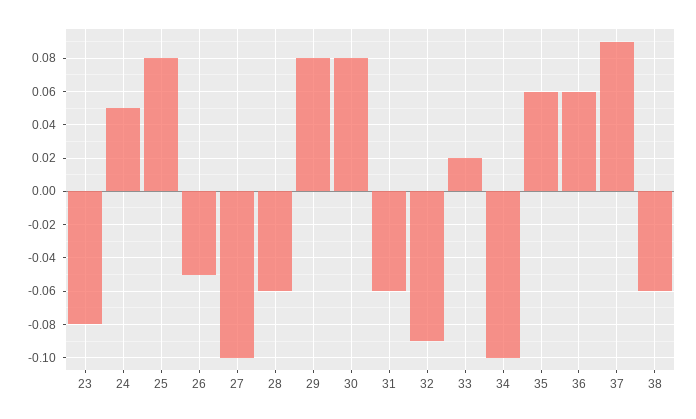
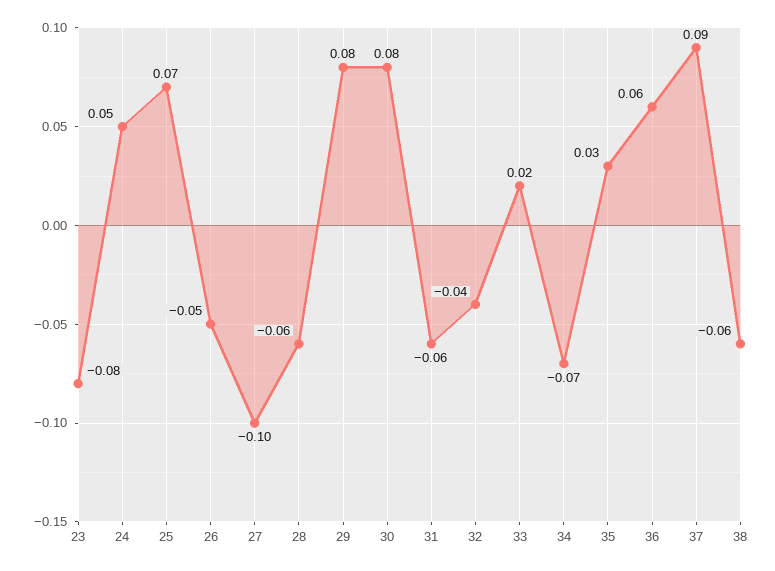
  {
    "23": -0.08,
    "24": 0.05,
-   "25": 0.08,
+   "25": 0.07,
    "26": -0.05,
    "27": -0.1,
    "28": -0.06,
    "29": 0.08,
    "30": 0.08,
    "31": -0.06,
-   "32": -0.09,
+   "32": -0.04,
    "33": 0.02,
-   "34": -0.1,
+   "34": -0.07,
-   "35": 0.06,
+   "35": 0.03,
    "36": 0.06,
    "37": 0.09,
    "38": -0.06
  }

